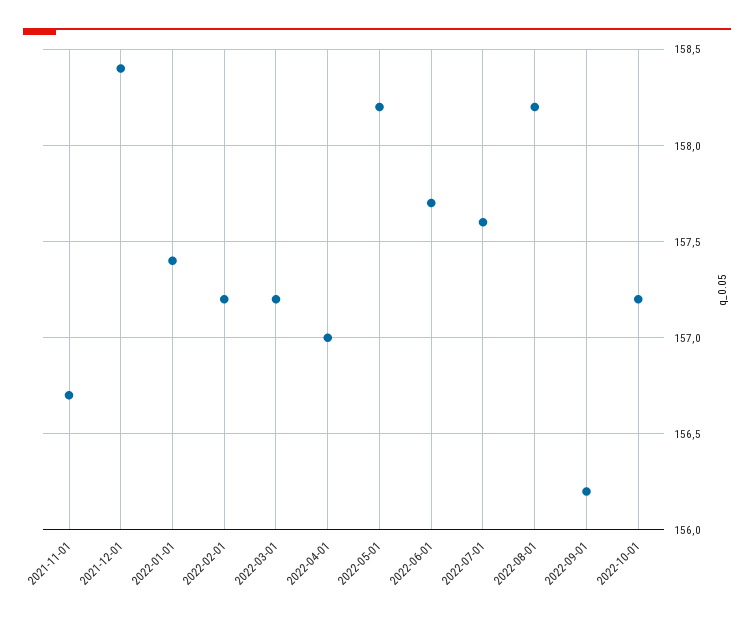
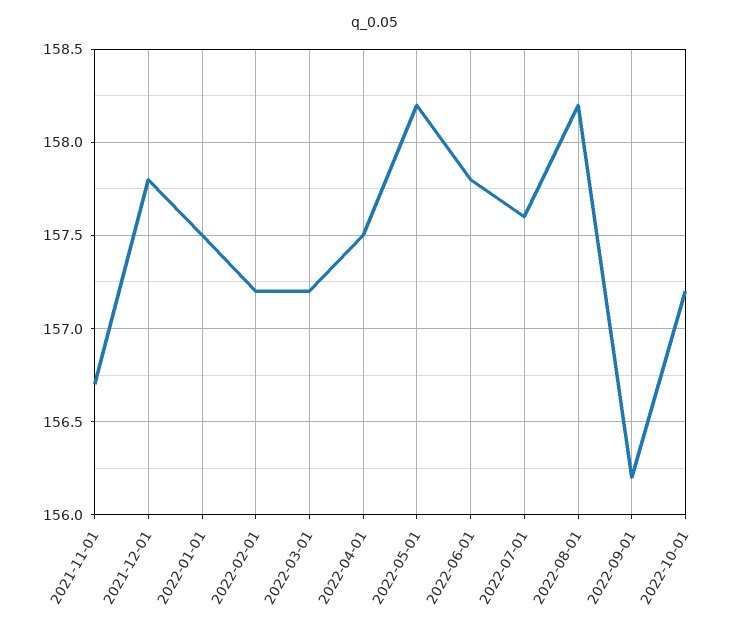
  {
    "2021-11-01": 156.7,
-   "2021-12-01": 158.4,
+   "2021-12-01": 157.8,
-   "2022-01-01": 157.4,
+   "2022-01-01": 157.5,
    "2022-02-01": 157.2,
    "2022-03-01": 157.2,
-   "2022-04-01": 157,
+   "2022-04-01": 157.5,
    "2022-05-01": 158.2,
-   "2022-06-01": 157.7,
+   "2022-06-01": 157.8,
    "2022-07-01": 157.6,
    "2022-08-01": 158.2,
    "2022-09-01": 156.2,
    "2022-10-01": 157.2
  }

